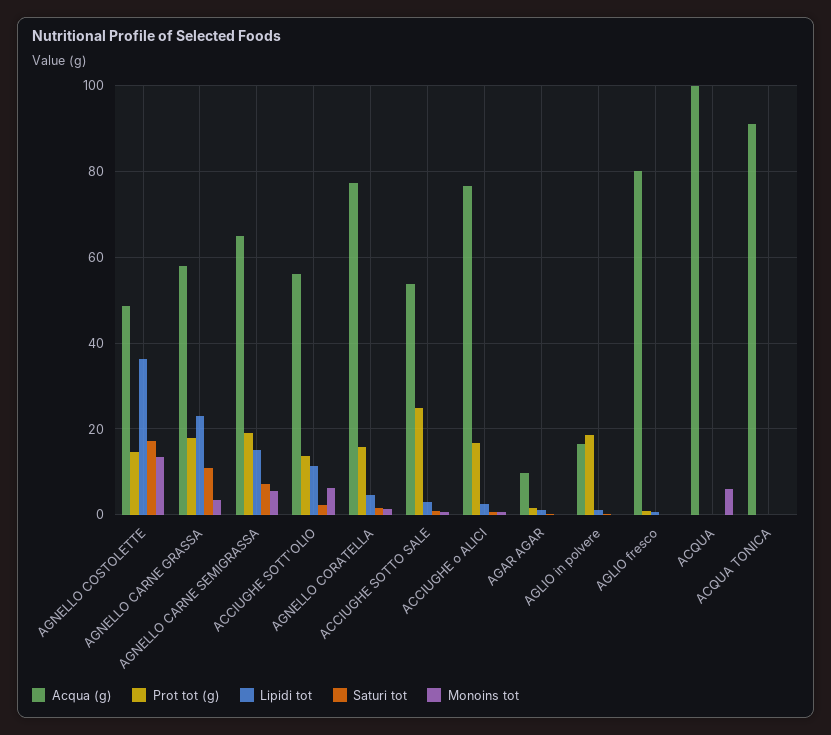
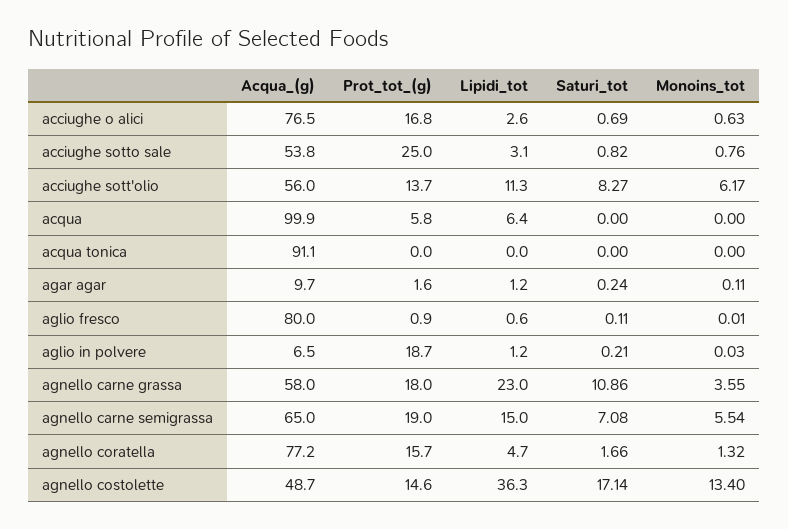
  {
    "Acqua (g)": {
      "AGNELLO COSTOLETTE": 48.7,
      "AGNELLO CARNE GRASSA": 58,
      "AGNELLO CARNE SEMIGRASSA": 65,
      "ACCIUGHE SOTT'OLIO": 56,
      "AGNELLO CORATELLA": 77.2,
      "ACCIUGHE SOTTO SALE": 53.8,
      "ACCIUGHE o ALICI": 76.5,
      "AGAR AGAR": 9.7,
-     "AGLIO in polvere": 16,
+     "AGLIO in polvere": 6.5,
      "AGLIO fresco": 80,
      "ACQUA": 99.9,
      "ACQUA TONICA": 91.1
    },
    "Prot tot (g)": {
      "AGNELLO COSTOLETTE": 14.6,
      "AGNELLO CARNE GRASSA": 18,
      "AGNELLO CARNE SEMIGRASSA": 19,
      "ACCIUGHE SOTT'OLIO": 13.7,
      "AGNELLO CORATELLA": 15.7,
      "ACCIUGHE SOTTO SALE": 25,
      "ACCIUGHE o ALICI": 16.8,
      "AGAR AGAR": 1.6,
      "AGLIO in polvere": 18.7,
      "AGLIO fresco": 0.9,
-     "ACQUA": 0,
+     "ACQUA": 5.8,
      "ACQUA TONICA": 0
    },
    "Lipidi tot": {
      "AGNELLO COSTOLETTE": 36.3,
      "AGNELLO CARNE GRASSA": 23,
      "AGNELLO CARNE SEMIGRASSA": 15,
      "ACCIUGHE SOTT'OLIO": 11.3,
      "AGNELLO CORATELLA": 4.7,
      "ACCIUGHE SOTTO SALE": 3.1,
      "ACCIUGHE o ALICI": 2.6,
      "AGAR AGAR": 1.2,
      "AGLIO in polvere": 1.2,
      "AGLIO fresco": 0.6,
-     "ACQUA": 0,
+     "ACQUA": 6.4,
      "ACQUA TONICA": 0
    },
    "Saturi tot": {
      "AGNELLO COSTOLETTE": 17.14,
      "AGNELLO CARNE GRASSA": 10.86,
      "AGNELLO CARNE SEMIGRASSA": 7.08,
-     "ACCIUGHE SOTT'OLIO": 2,
+     "ACCIUGHE SOTT'OLIO": 8.27,
      "AGNELLO CORATELLA": 1.66,
      "ACCIUGHE SOTTO SALE": 0.82,
      "ACCIUGHE o ALICI": 0.69,
      "AGAR AGAR": 0.24,
      "AGLIO in polvere": 0.21,
      "AGLIO fresco": 0.11,
      "ACQUA": 0,
      "ACQUA TONICA": 0
    },
    "Monoins tot": {
      "AGNELLO COSTOLETTE": 13.4,
      "AGNELLO CARNE GRASSA": 3.55,
      "AGNELLO CARNE SEMIGRASSA": 5.54,
      "ACCIUGHE SOTT'OLIO": 6.17,
      "AGNELLO CORATELLA": 1.32,
      "ACCIUGHE SOTTO SALE": 0.76,
      "ACCIUGHE o ALICI": 0.63,
      "AGAR AGAR": 0.11,
      "AGLIO in polvere": 0.03,
      "AGLIO fresco": 0.01,
-     "ACQUA": 6,
+     "ACQUA": 0,
      "ACQUA TONICA": 0
    }
  }

